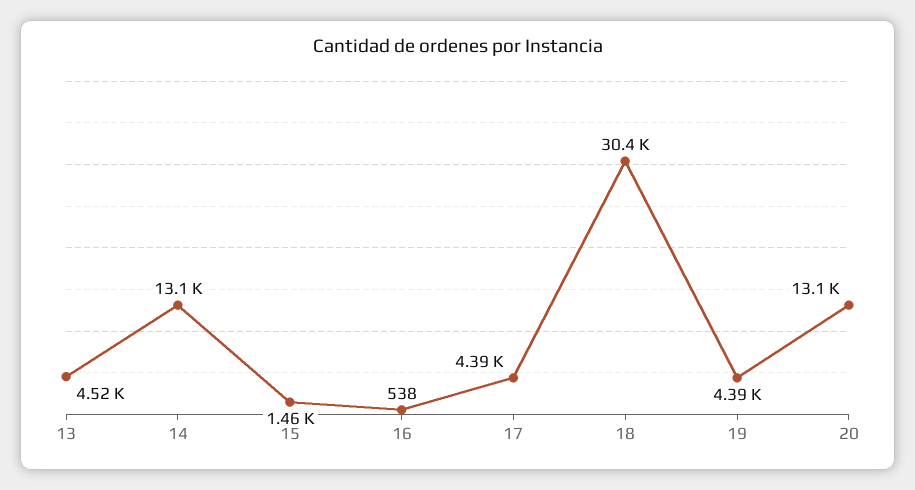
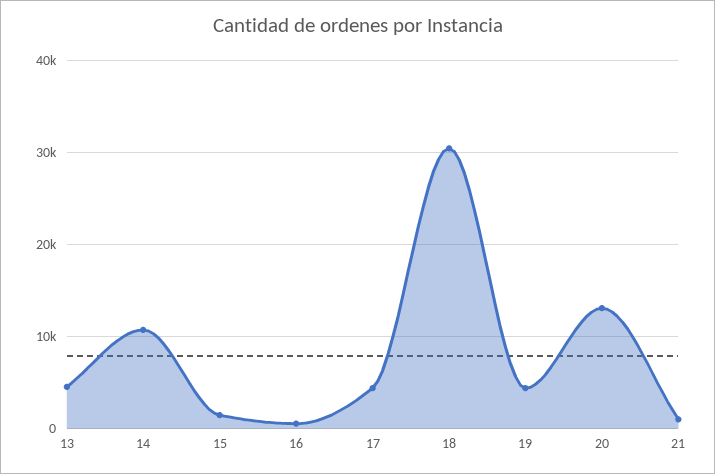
  {
    "13": 4520,
-   "14": 13100,
+   "14": 11000,
    "15": 1460,
    "16": 538,
    "17": 4390,
    "18": 30400,
    "19": 4390,
-   "20": 13100
+   "20": 13100,
+   "21": 1000
  }

